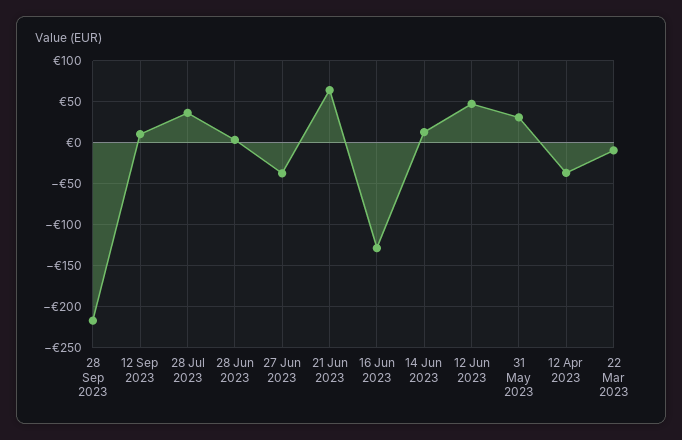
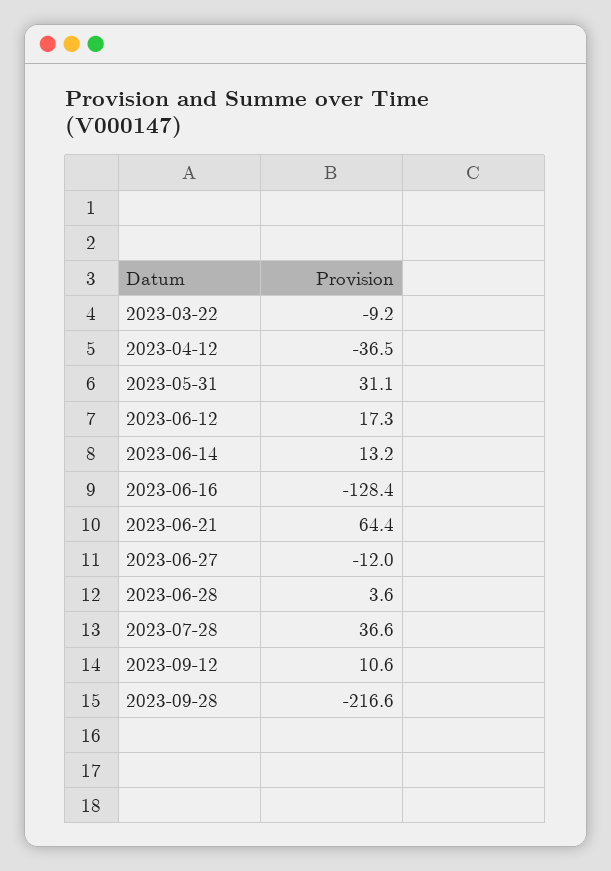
  {
    "28 Sep 2023": -216.6,
    "12 Sep 2023": 10.6,
    "28 Jul 2023": 36.6,
    "28 Jun 2023": 3.6,
-   "27 Jun 2023": -40,
+   "27 Jun 2023": -12,
    "21 Jun 2023": 64.4,
    "16 Jun 2023": -128.4,
    "14 Jun 2023": 13.2,
-   "12 Jun 2023": 50,
+   "12 Jun 2023": 17.3,
    "31 May 2023": 31.1,
    "12 Apr 2023": -36.5,
    "22 Mar 2023": -9.2
  }

